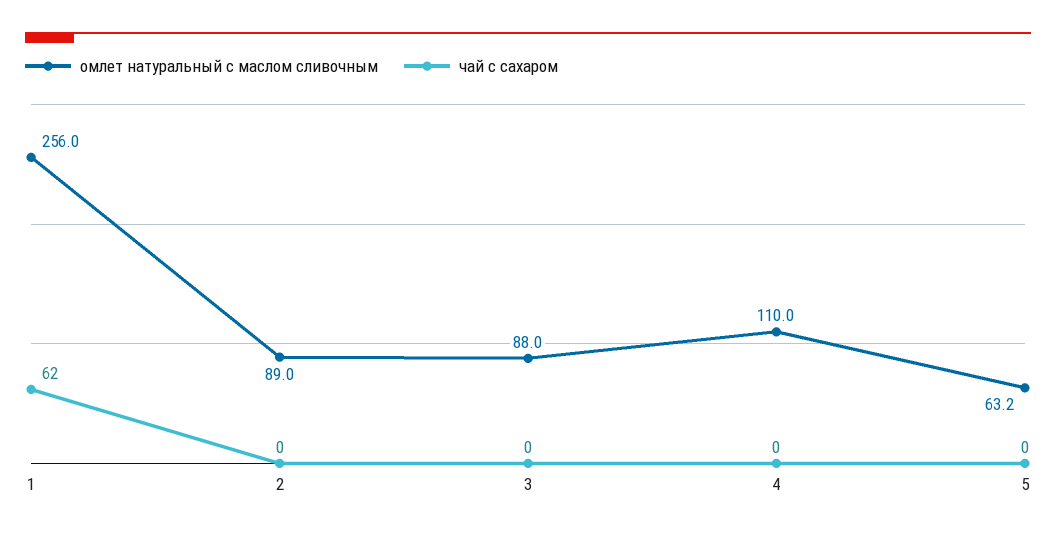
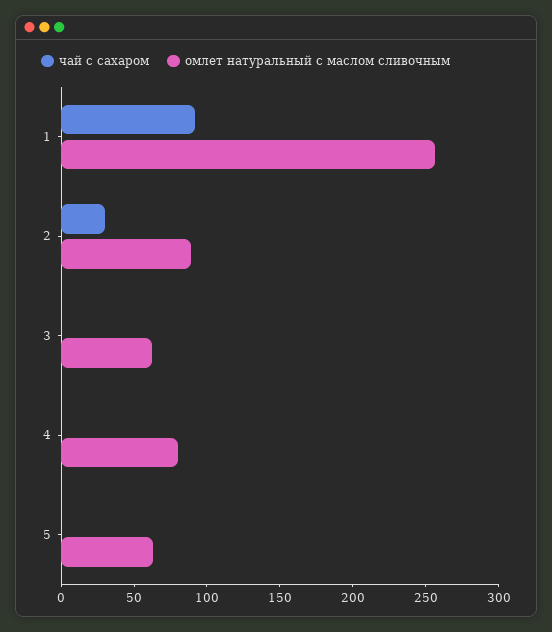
  {
    "омлет натуральный с маслом сливочным": {
      "1": 256,
      "2": 89,
-     "3": 88,
+     "3": 60,
-     "4": 110,
+     "4": 80,
      "5": 63.2
    },
    "чай с сахаром": {
-     "1": 62,
+     "1": 90,
-     "2": 0,
+     "2": 30,
      "3": 0,
      "4": 0,
      "5": 0
    }
  }

